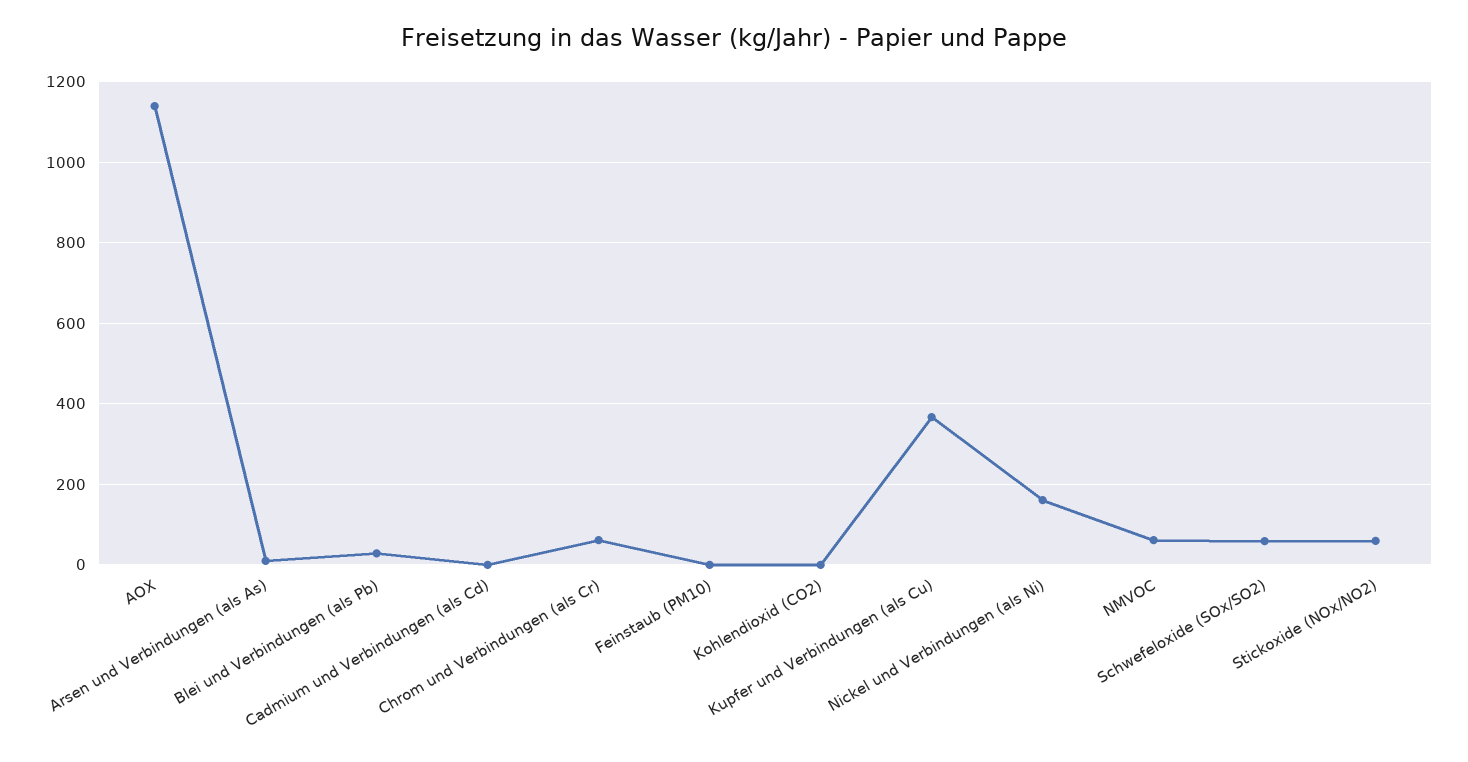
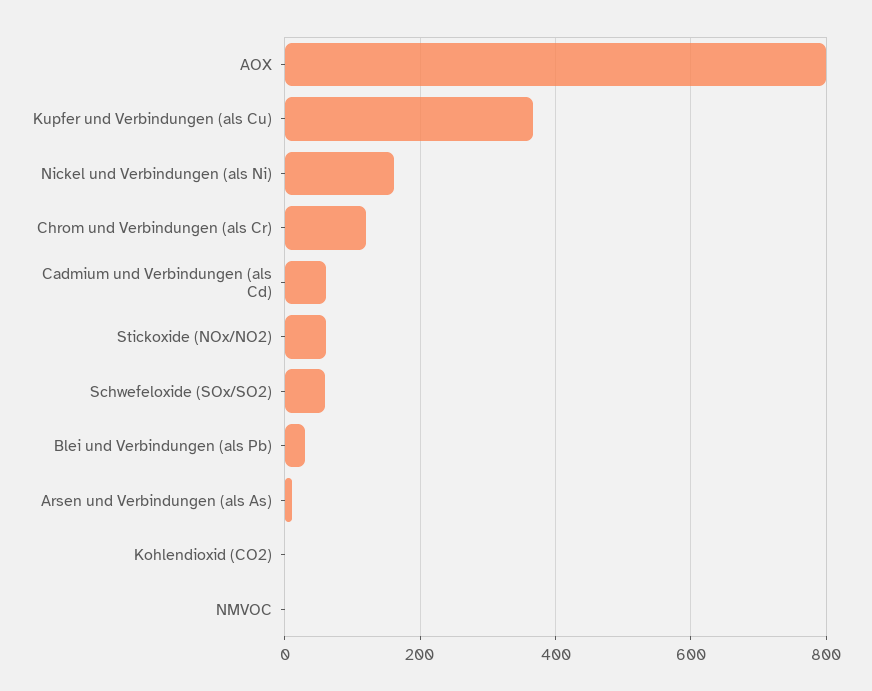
  {
-   "AOX": 1140,
+   "AOX": 800,
    "Arsen und Verbindungen (als As)": 20,
    "Blei und Verbindungen (als Pb)": 20,
-   "Cadmium und Verbindungen (als Cd)": 0,
+   "Cadmium und Verbindungen (als Cd)": 60,
-   "Chrom und Verbindungen (als Cr)": 60,
+   "Chrom und Verbindungen (als Cr)": 120,
-   "Feinstaub (PM10)": 0,
    "Kohlendioxid (CO2)": 0,
    "Kupfer und Verbindungen (als Cu)": 360,
    "Nickel und Verbindungen (als Ni)": 160,
-   "NMVOC": 60,
+   "NMVOC": 0,
    "Schwefeloxide (SOx/SO2)": 60,
    "Stickoxide (NOx/NO2)": 60
  }

